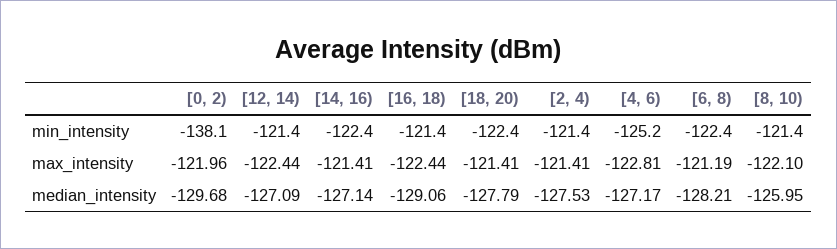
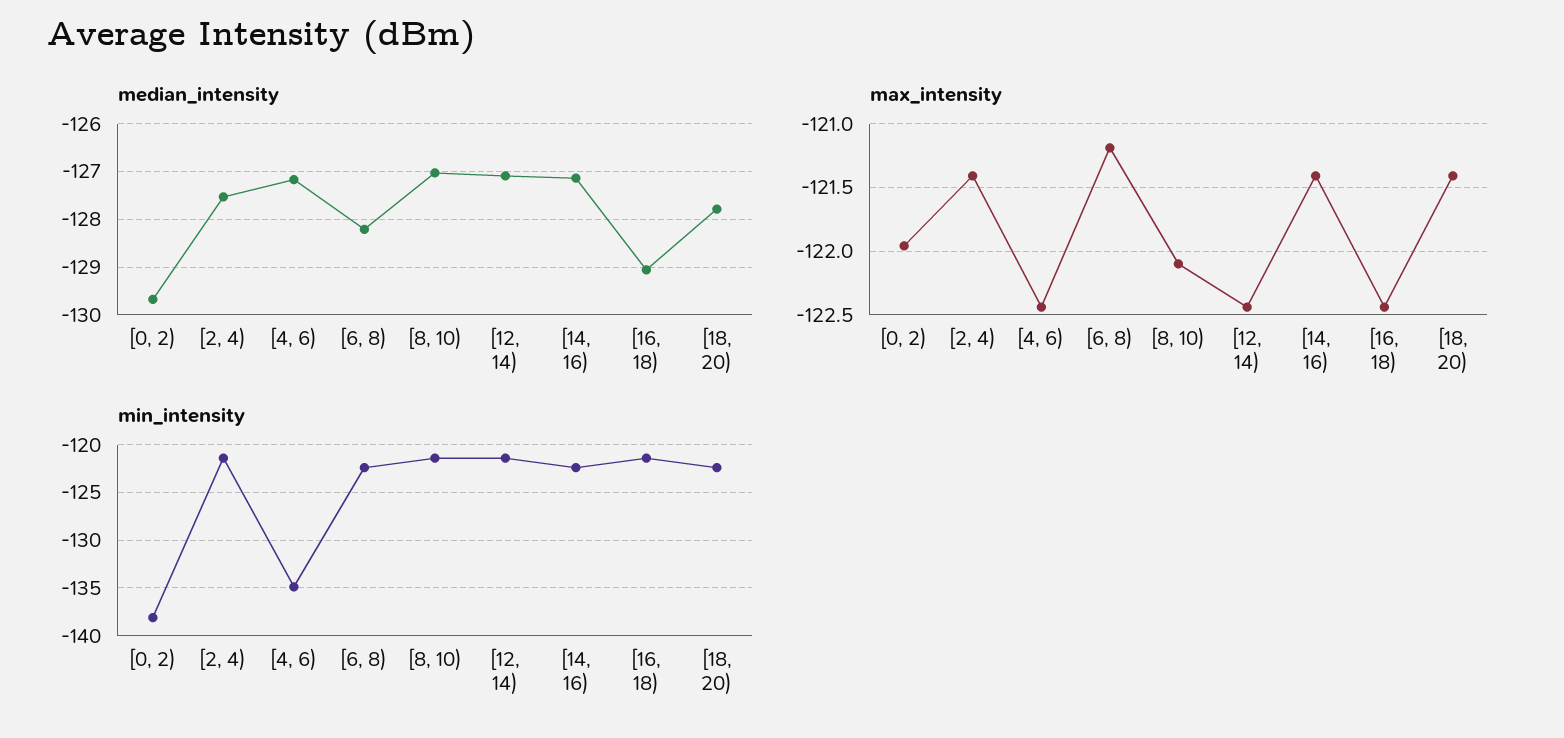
  {
    "min_intensity": {
      "[0, 2)": -138.1,
      "[12, 14)": -121.4,
      "[14, 16)": -122.4,
      "[16, 18)": -121.4,
      "[18, 20)": -122.4,
      "[2, 4)": -121.4,
-     "[4, 6)": -125.2,
+     "[4, 6)": -135,
      "[6, 8)": -122.4,
      "[8, 10)": -121.4
    },
    "max_intensity": {
      "[0, 2)": -121.96,
      "[12, 14)": -122.44,
      "[14, 16)": -121.41,
      "[16, 18)": -122.44,
      "[18, 20)": -121.41,
      "[2, 4)": -121.41,
-     "[4, 6)": -122.81,
+     "[4, 6)": -122.45,
      "[6, 8)": -121.19,
      "[8, 10)": -122.1
    },
    "median_intensity": {
      "[0, 2)": -129.68,
      "[12, 14)": -127.09,
      "[14, 16)": -127.14,
      "[16, 18)": -129.06,
      "[18, 20)": -127.79,
      "[2, 4)": -127.53,
      "[4, 6)": -127.17,
      "[6, 8)": -128.21,
-     "[8, 10)": -125.95
+     "[8, 10)": -127
    }
  }

